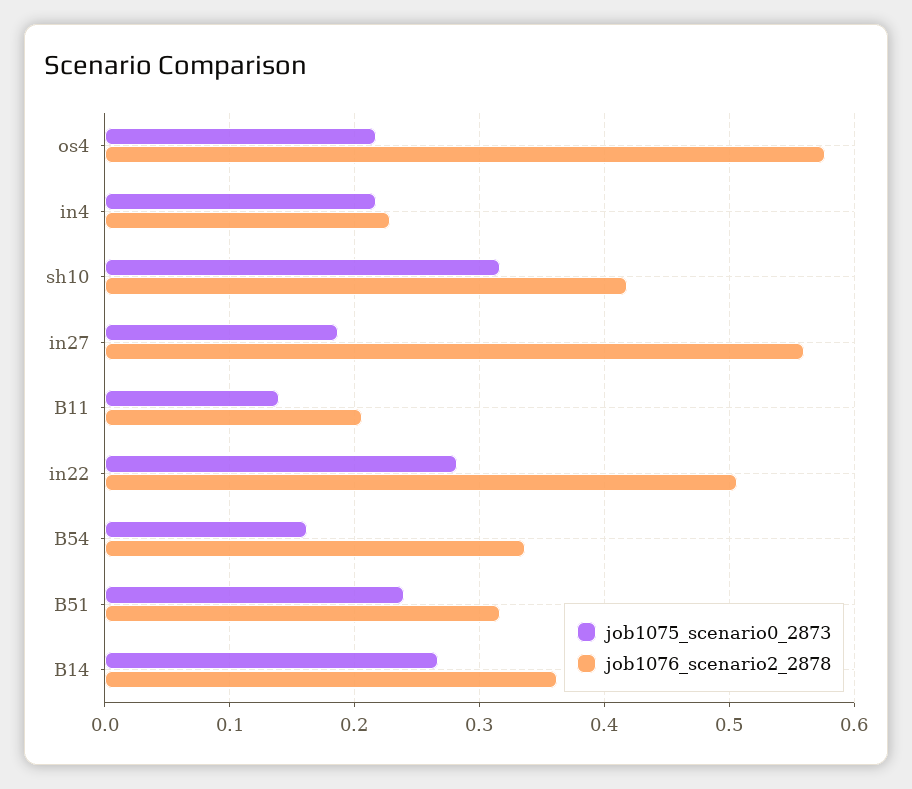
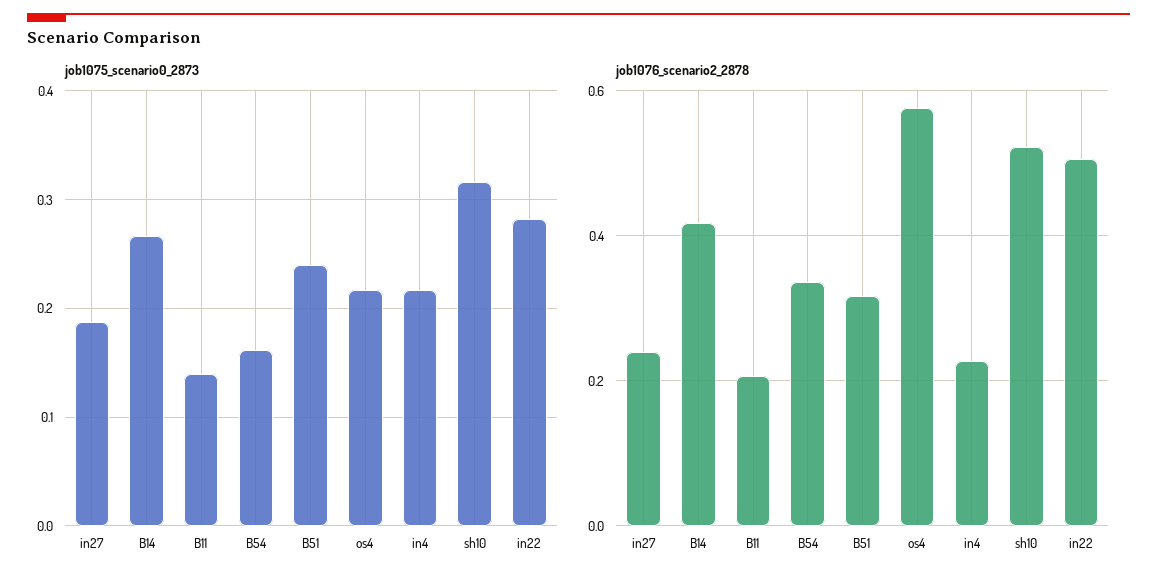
  {
    "job1075_scenario0_2873": {
      "os4": 0.22,
      "in4": 0.22,
      "sh10": 0.32,
      "in27": 0.19,
      "B11": 0.14,
      "in22": 0.28,
      "B54": 0.16,
      "B51": 0.24,
      "B14": 0.27
    },
    "job1076_scenario2_2878": {
      "os4": 0.58,
      "in4": 0.23,
-     "sh10": 0.42,
+     "sh10": 0.52,
-     "in27": 0.56,
+     "in27": 0.24,
      "B11": 0.21,
      "in22": 0.51,
      "B54": 0.34,
      "B51": 0.32,
-     "B14": 0.36
+     "B14": 0.42
    }
  }

